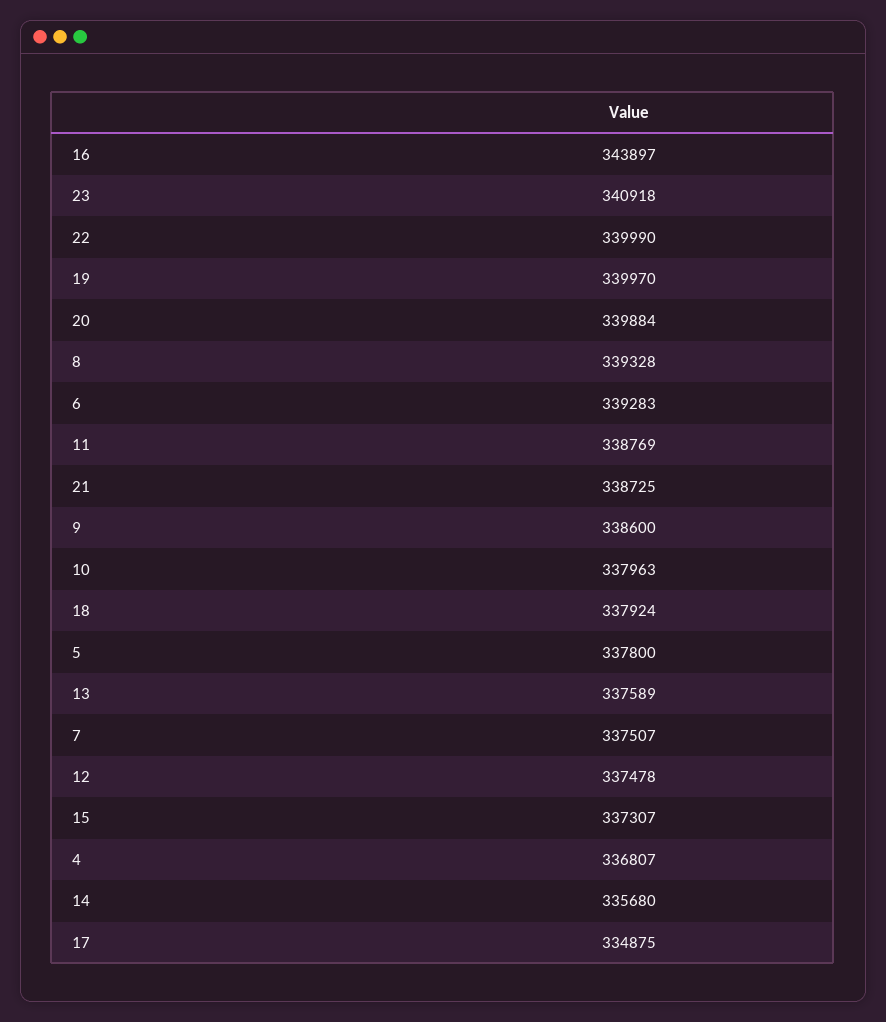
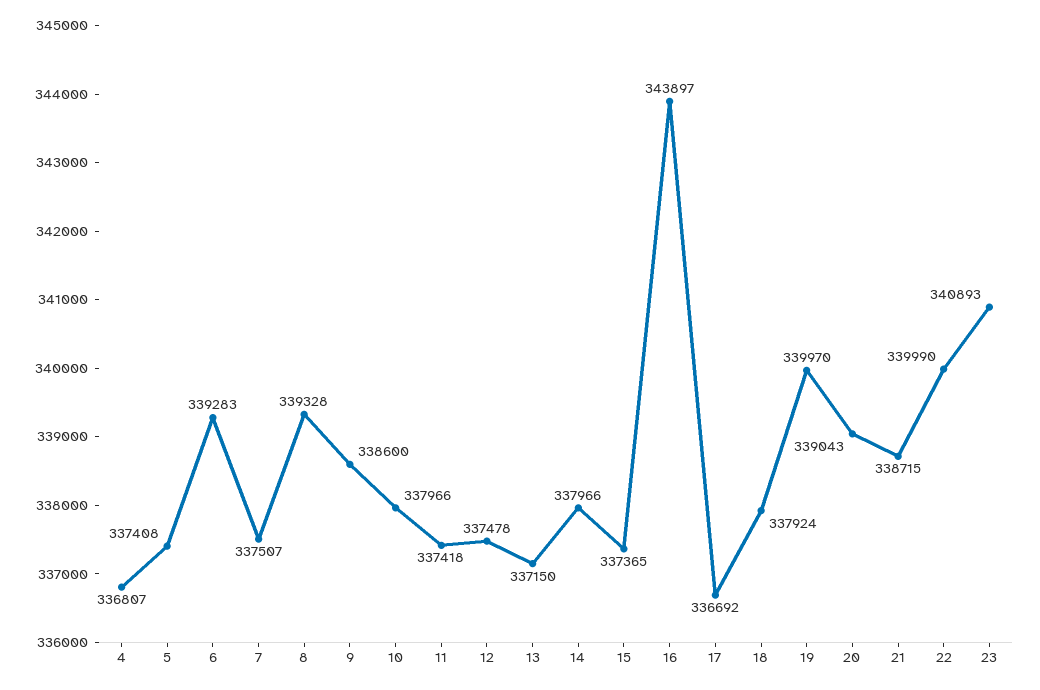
  {
    "16": 343897,
-   "23": 340918,
+   "23": 340893,
    "22": 339990,
    "19": 339970,
-   "20": 339884,
+   "20": 339043,
    "8": 339328,
    "6": 339283,
-   "11": 338769,
+   "11": 337418,
-   "21": 338725,
+   "21": 338715,
    "9": 338600,
-   "10": 337963,
+   "10": 337966,
    "18": 337924,
-   "5": 337800,
+   "5": 337408,
-   "13": 337589,
+   "13": 337150,
    "7": 337507,
    "12": 337478,
-   "15": 337307,
+   "15": 337365,
    "4": 336807,
-   "14": 335680,
+   "14": 337966,
-   "17": 334875
+   "17": 336692
  }

